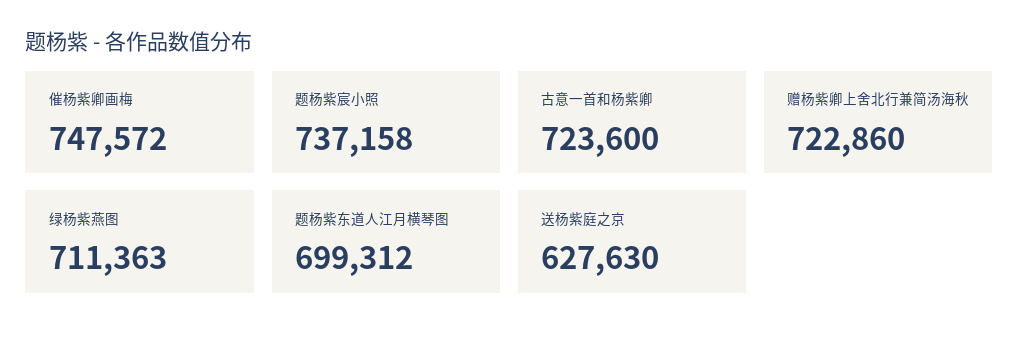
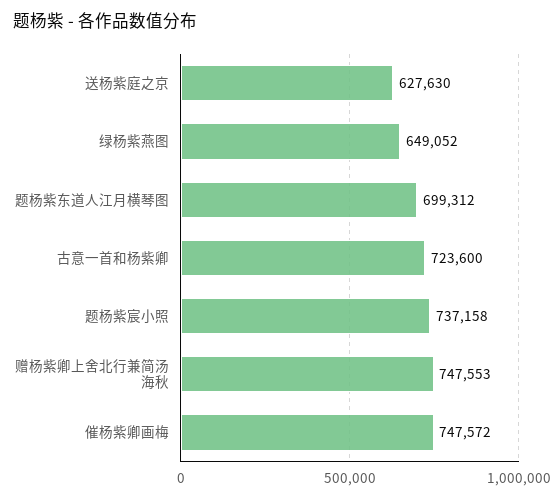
  {
    "催杨紫卿画梅": 747572,
    "题杨紫宸小照": 737158,
    "古意一首和杨紫卿": 723600,
-   "赠杨紫卿上舍北行兼简汤海秋": 722860,
+   "赠杨紫卿上舍北行兼简汤海秋": 747553,
-   "绿杨紫燕图": 711363,
+   "绿杨紫燕图": 649052,
    "题杨紫东道人江月横琴图": 699312,
    "送杨紫庭之京": 627630
  }

